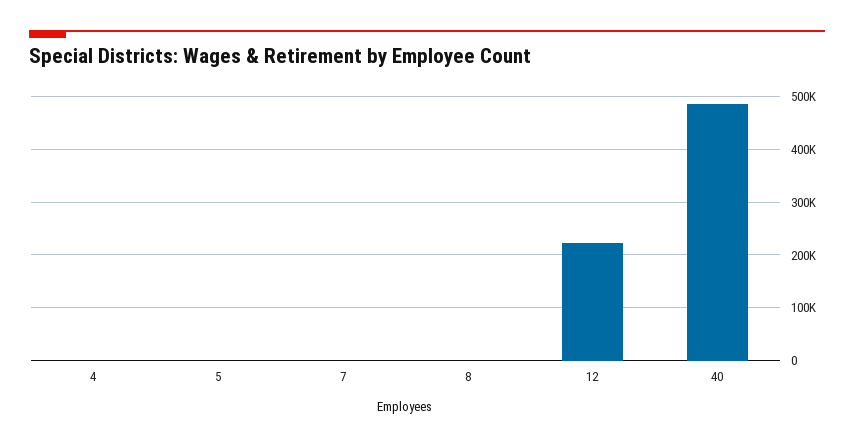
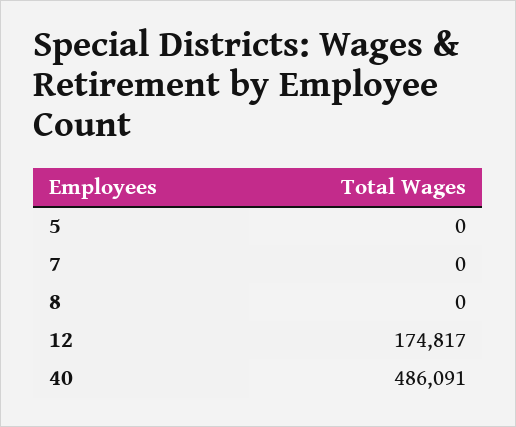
  {
-   "4": 0,
    "5": 0,
    "7": 0,
    "8": 0,
-   "12": 220000,
+   "12": 174817,
    "40": 486091
  }

